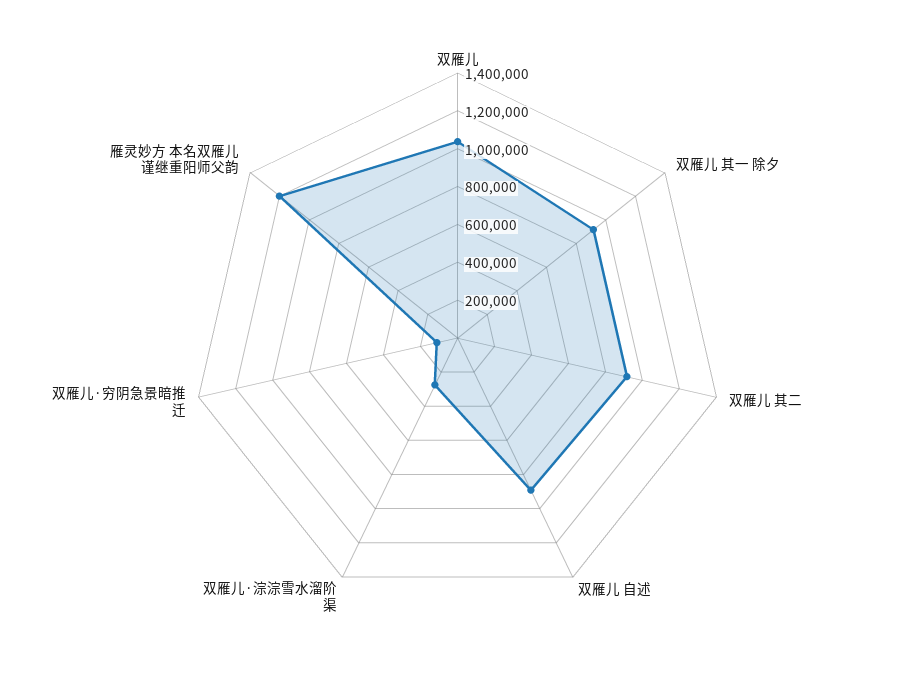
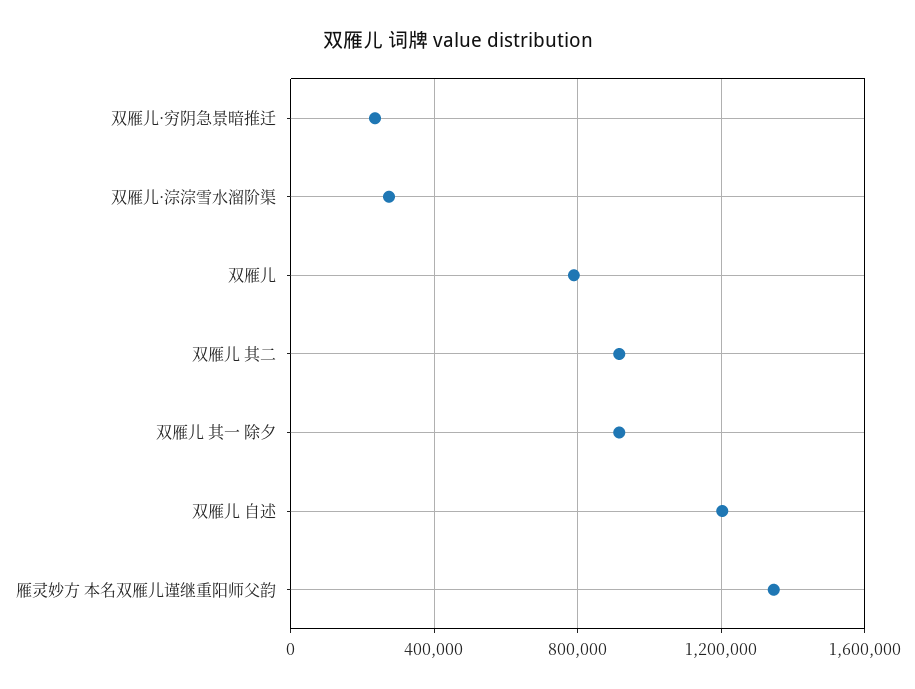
  {
-   "双雁儿": 1050000,
+   "双雁儿": 800000,
    "双雁儿 其一 除夕": 900000,
    "双雁儿 其二": 900000,
-   "双雁儿 自述": 900000,
+   "双雁儿 自述": 1200000,
    "双雁儿·淙淙雪水溜阶渠": 250000,
-   "双雁儿·穷阴急景暗推迁": 100000,
+   "双雁儿·穷阴急景暗推迁": 250000,
-   "雁灵妙方 本名双雁儿谨继重阳师父韵": 1200000
+   "雁灵妙方 本名双雁儿谨继重阳师父韵": 1350000
  }

